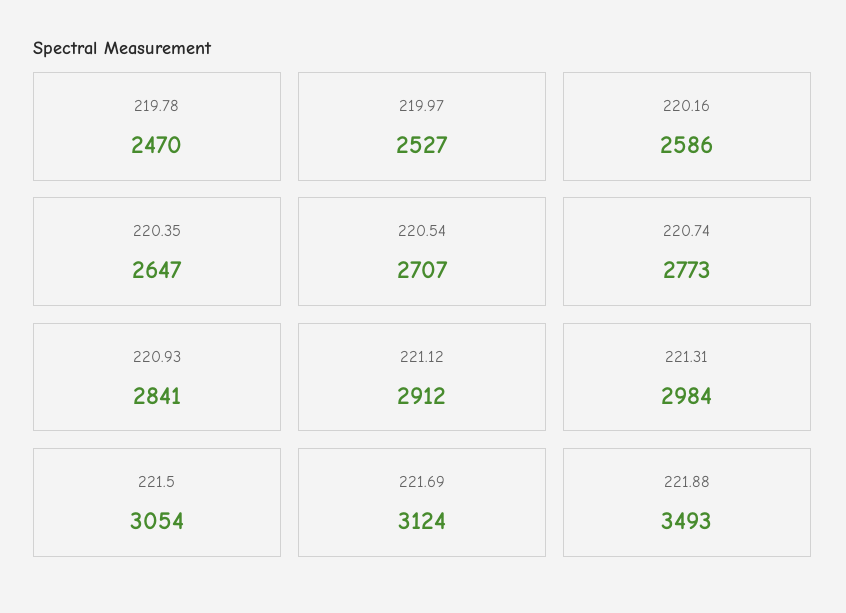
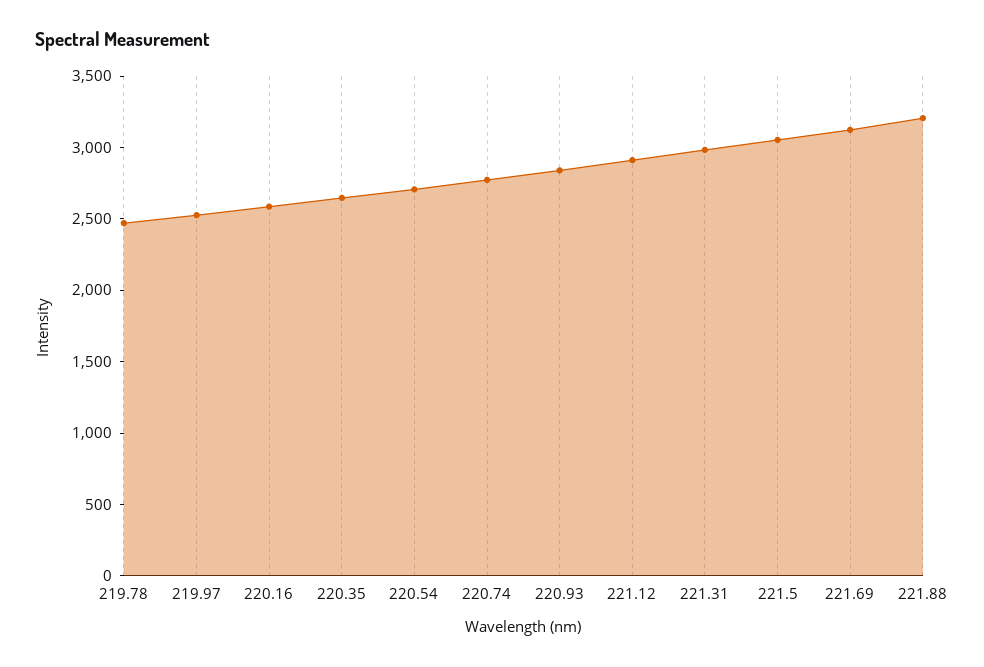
  {
    "219.78": 2470,
    "219.97": 2527,
    "220.16": 2586,
    "220.35": 2647,
    "220.54": 2707,
    "220.74": 2773,
    "220.93": 2841,
    "221.12": 2912,
    "221.31": 2984,
    "221.5": 3054,
    "221.69": 3124,
-   "221.88": 3493
+   "221.88": 3200
  }

